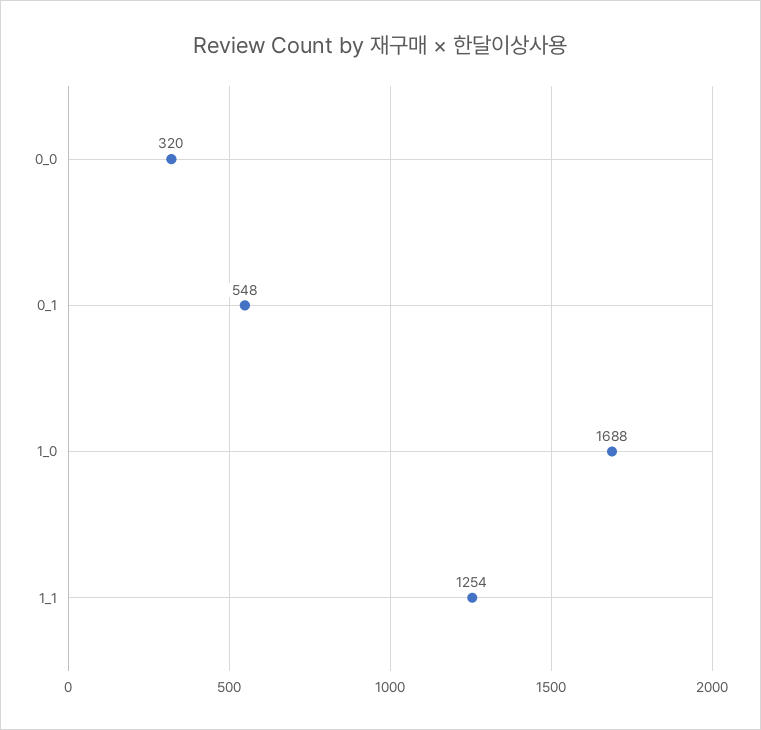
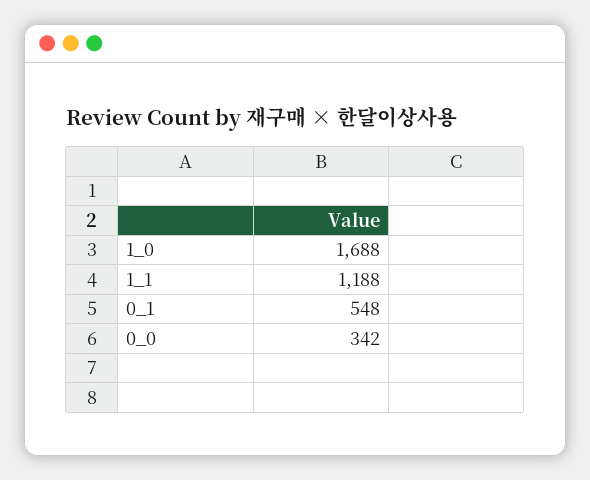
  {
-   "0_0": 320,
+   "0_0": 342,
    "0_1": 548,
    "1_0": 1688,
-   "1_1": 1254
+   "1_1": 1188
  }

